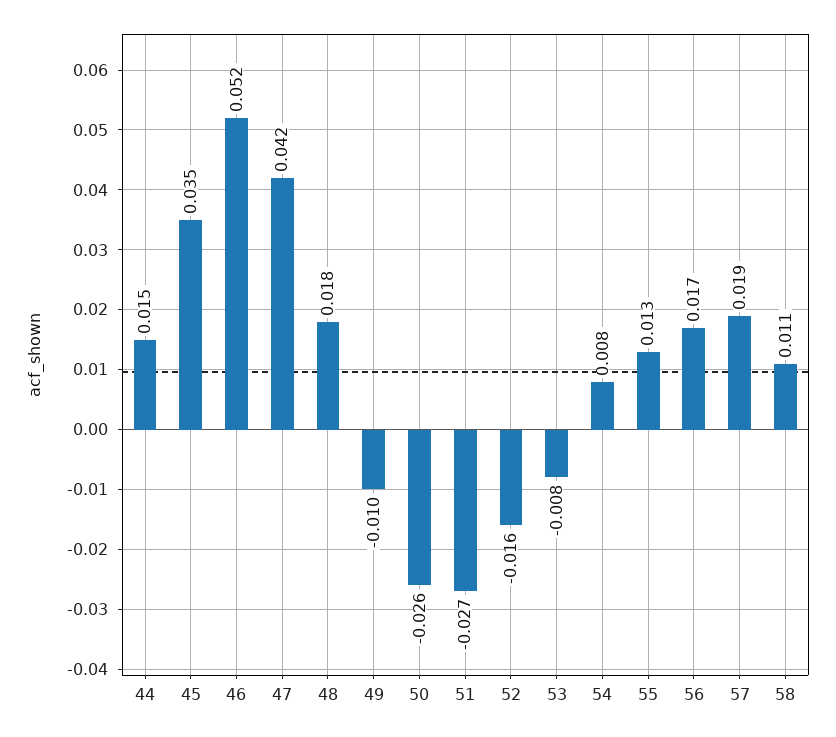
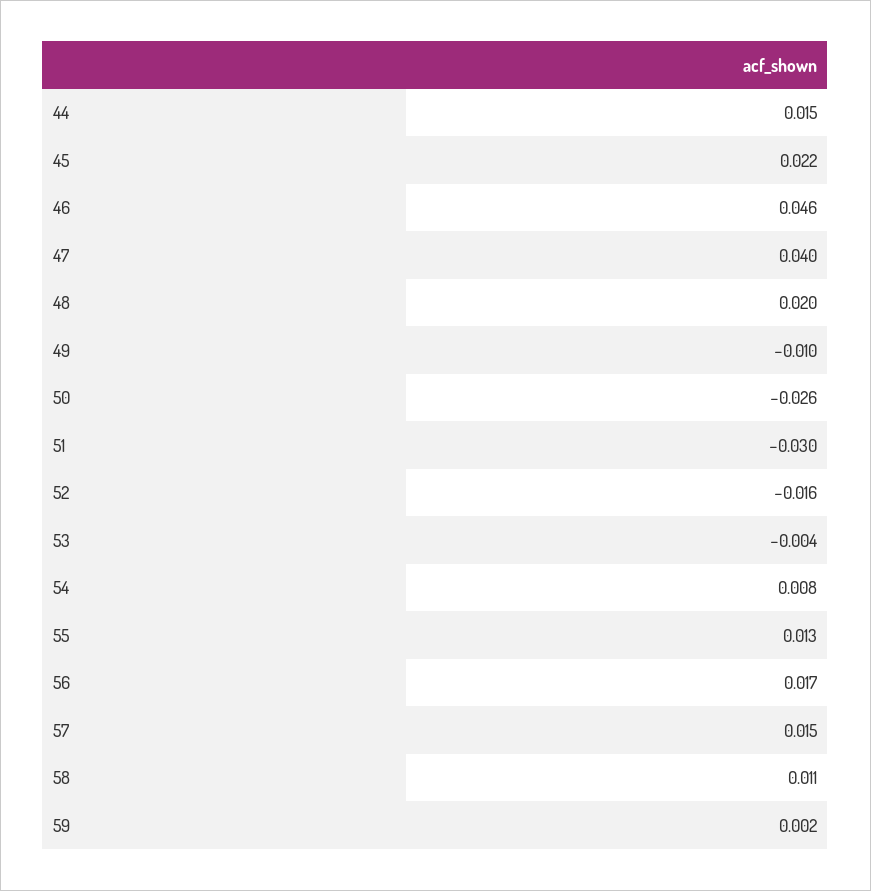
  {
    "44": 0.015,
-   "45": 0.035,
+   "45": 0.022,
-   "46": 0.052,
+   "46": 0.046,
-   "47": 0.042,
+   "47": 0.04,
-   "48": 0.018,
+   "48": 0.02,
    "49": -0.01,
    "50": -0.026,
-   "51": -0.027,
+   "51": -0.03,
    "52": -0.016,
-   "53": -0.008,
+   "53": -0.004,
    "54": 0.008,
    "55": 0.013,
    "56": 0.017,
-   "57": 0.019,
+   "57": 0.015,
-   "58": 0.011
+   "58": 0.011,
+   "59": 0.002
  }

